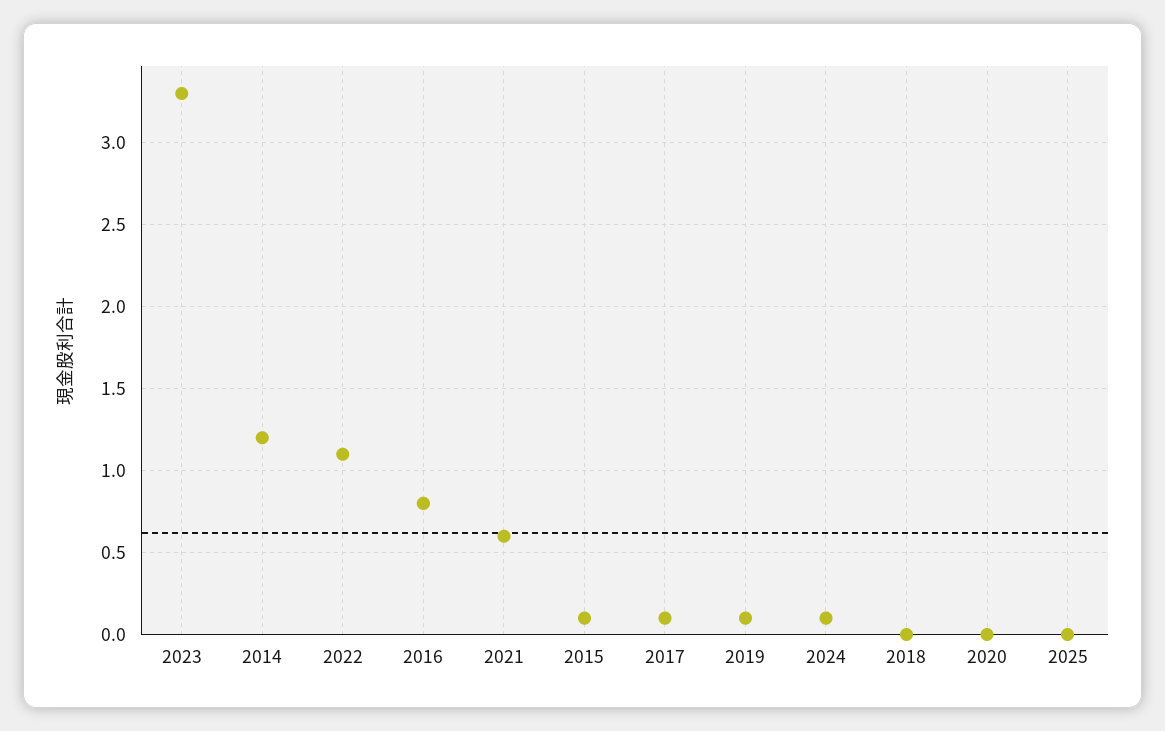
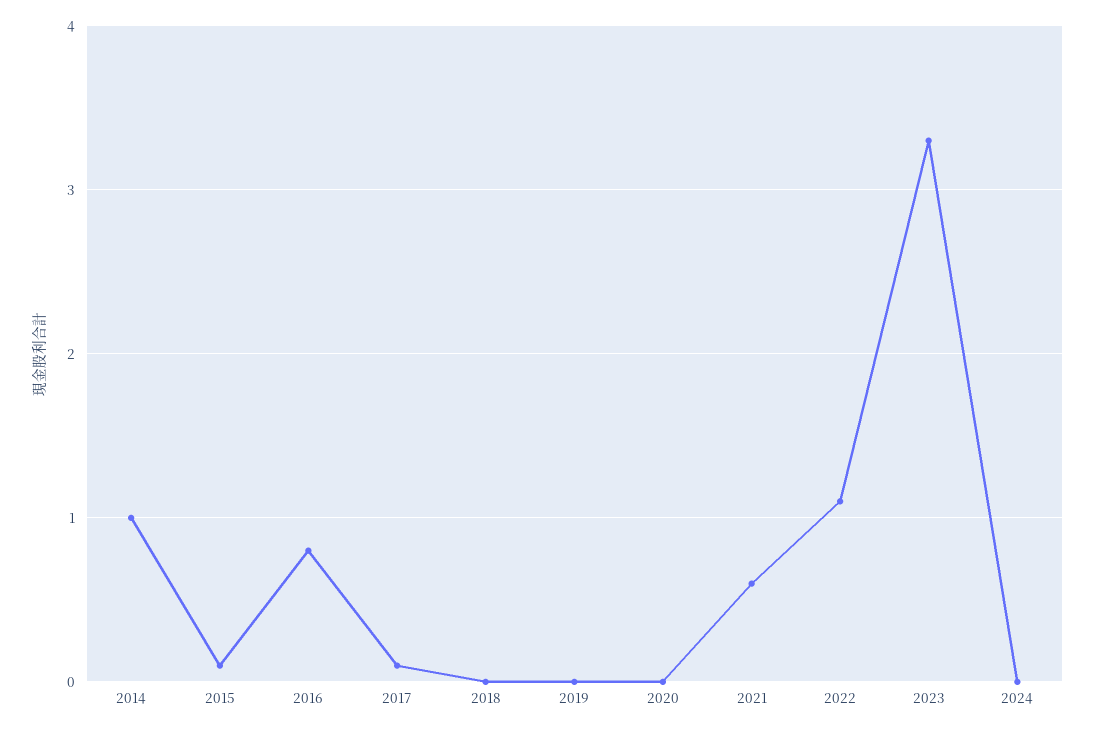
  {
    "2023": 3.3,
-   "2014": 1.2,
+   "2014": 1,
    "2022": 1.1,
    "2016": 0.8,
    "2021": 0.6,
    "2015": 0.1,
    "2017": 0.1,
-   "2019": 0.1,
+   "2019": 0,
-   "2024": 0.1,
+   "2024": 0,
    "2018": 0,
-   "2020": 0,
+   "2020": 0
-   "2025": 0
  }

